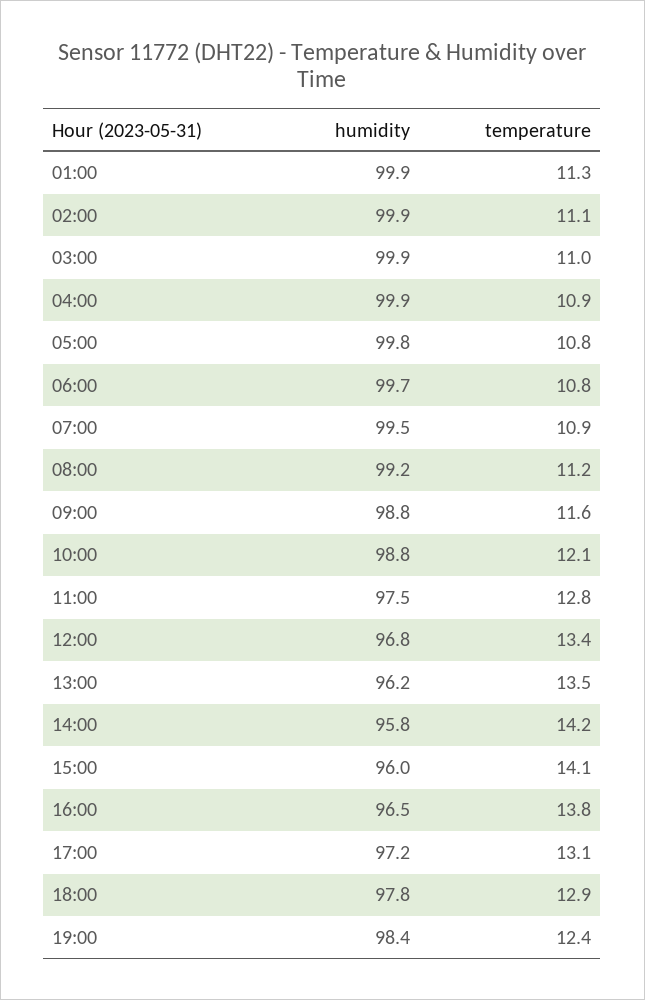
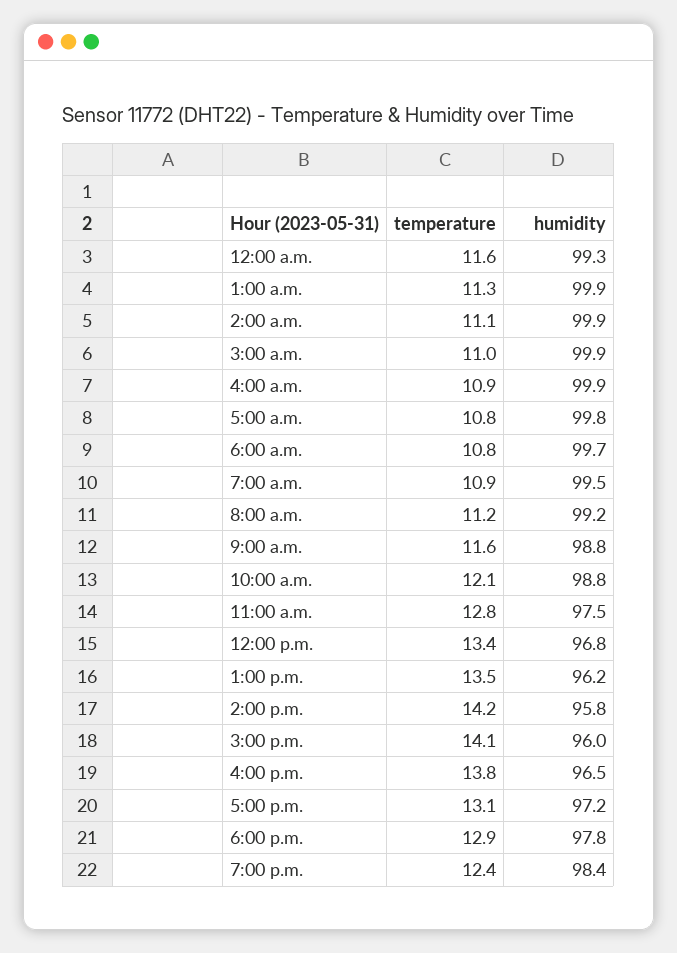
  {
    "humidity": {
      "01:00": 99.9,
      "02:00": 99.9,
      "03:00": 99.9,
      "04:00": 99.9,
      "05:00": 99.8,
      "06:00": 99.7,
      "07:00": 99.5,
      "08:00": 99.2,
      "09:00": 98.8,
      "10:00": 98.8,
      "11:00": 97.5,
      "12:00": 96.8,
      "13:00": 96.2,
      "14:00": 95.8,
      "15:00": 96,
      "16:00": 96.5,
      "17:00": 97.2,
      "18:00": 97.8,
-     "19:00": 98.4
+     "19:00": 98.4,
+     "12:00 a.m.": 99.3
    },
    "temperature": {
      "01:00": 11.3,
      "02:00": 11.1,
      "03:00": 11,
      "04:00": 10.9,
      "05:00": 10.8,
      "06:00": 10.8,
      "07:00": 10.9,
      "08:00": 11.2,
      "09:00": 11.6,
      "10:00": 12.1,
      "11:00": 12.8,
      "12:00": 13.4,
      "13:00": 13.5,
      "14:00": 14.2,
      "15:00": 14.1,
      "16:00": 13.8,
      "17:00": 13.1,
      "18:00": 12.9,
-     "19:00": 12.4
+     "19:00": 12.4,
+     "12:00 a.m.": 11.6
    }
  }

